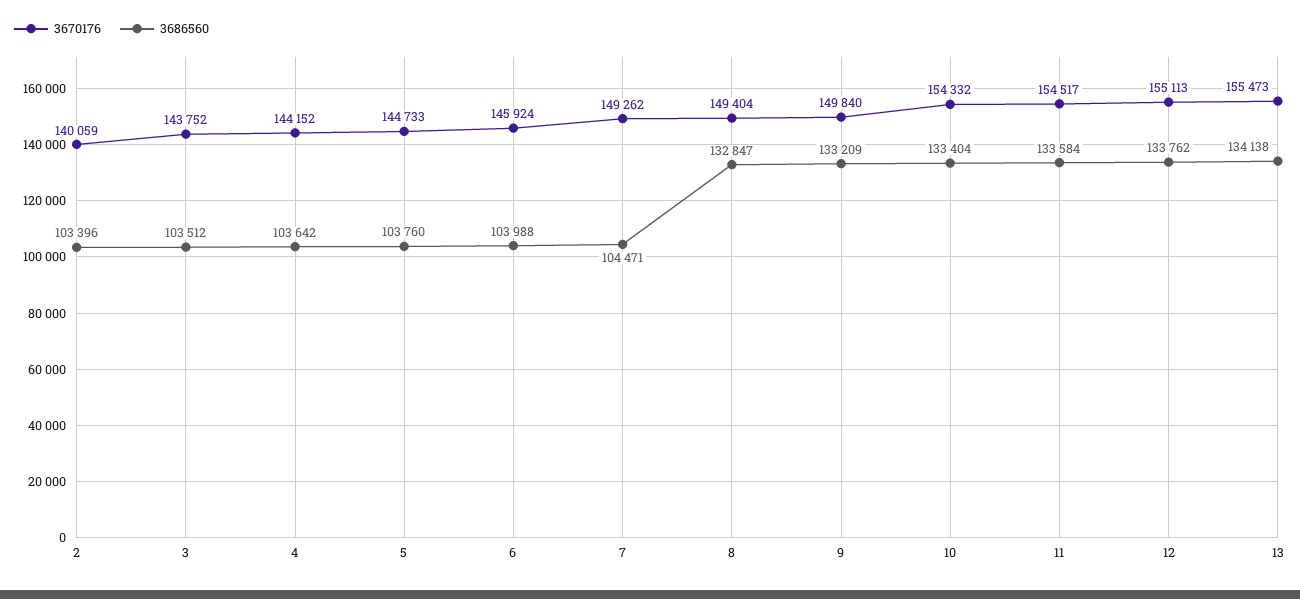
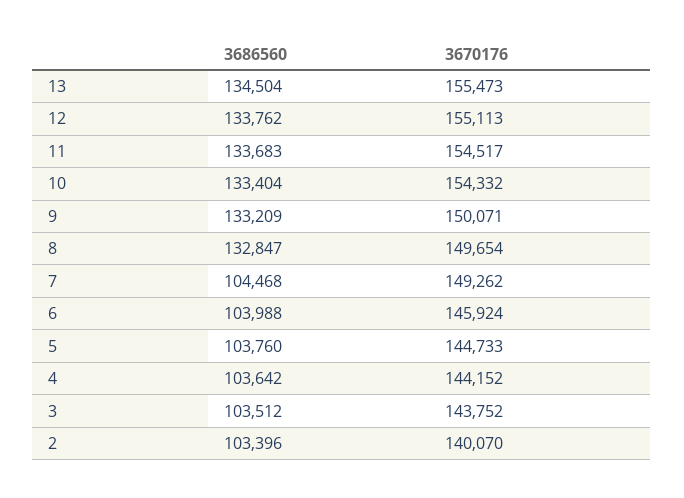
  {
    "3670176": {
-     "2": 140059,
+     "2": 140070,
      "3": 143752,
      "4": 144152,
      "5": 144733,
      "6": 145924,
      "7": 149262,
-     "8": 149404,
+     "8": 149654,
-     "9": 149840,
+     "9": 150071,
      "10": 154332,
      "11": 154517,
      "12": 155113,
      "13": 155473
    },
    "3686560": {
      "2": 103396,
      "3": 103512,
      "4": 103642,
      "5": 103760,
      "6": 103988,
-     "7": 104471,
+     "7": 104468,
      "8": 132847,
      "9": 133209,
      "10": 133404,
-     "11": 133584,
+     "11": 133683,
      "12": 133762,
-     "13": 134138
+     "13": 134504
    }
  }

